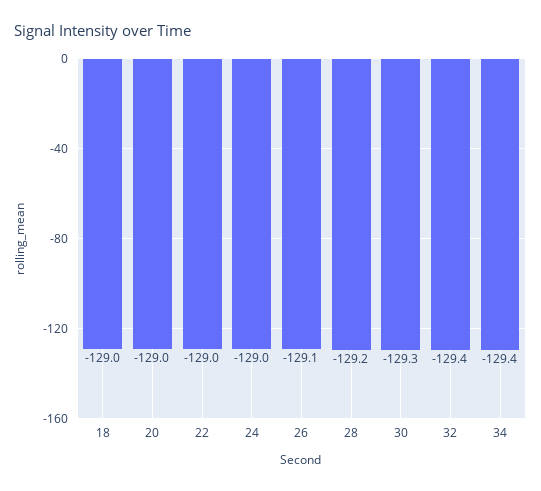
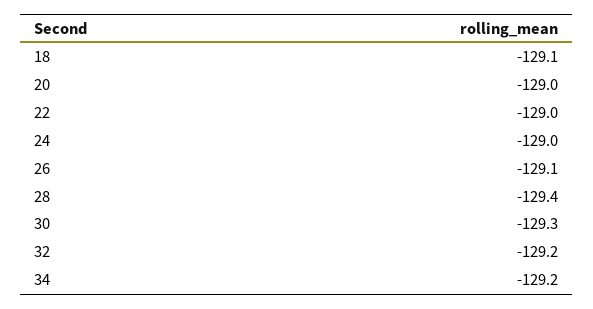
  {
-   "18": -129,
+   "18": -129.1,
    "20": -129,
    "22": -129,
    "24": -129,
    "26": -129.1,
-   "28": -129.2,
+   "28": -129.4,
    "30": -129.3,
-   "32": -129.4,
+   "32": -129.2,
-   "34": -129.4
+   "34": -129.2
  }

